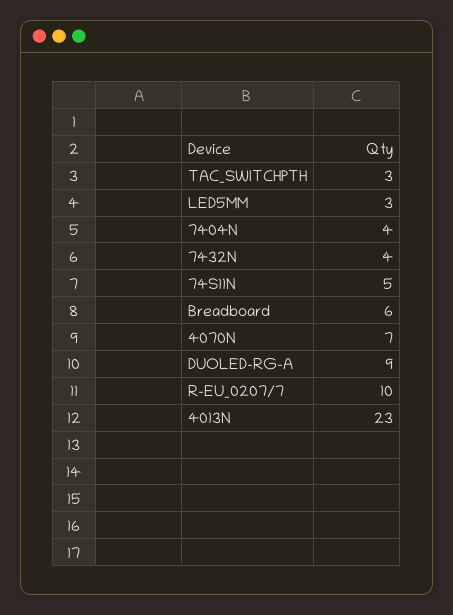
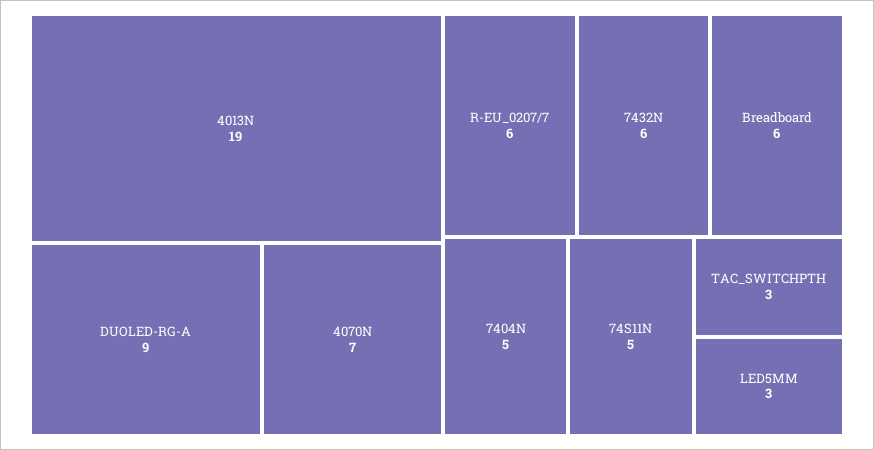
  {
    "TAC_SWITCHPTH": 3,
    "LED5MM": 3,
-   "7404N": 4,
+   "7404N": 5,
-   "7432N": 4,
+   "7432N": 6,
    "74S11N": 5,
    "Breadboard": 6,
    "4070N": 7,
    "DUOLED-RG-A": 9,
-   "R-EU_0207/7": 10,
+   "R-EU_0207/7": 6,
-   "4013N": 23
+   "4013N": 19
  }

